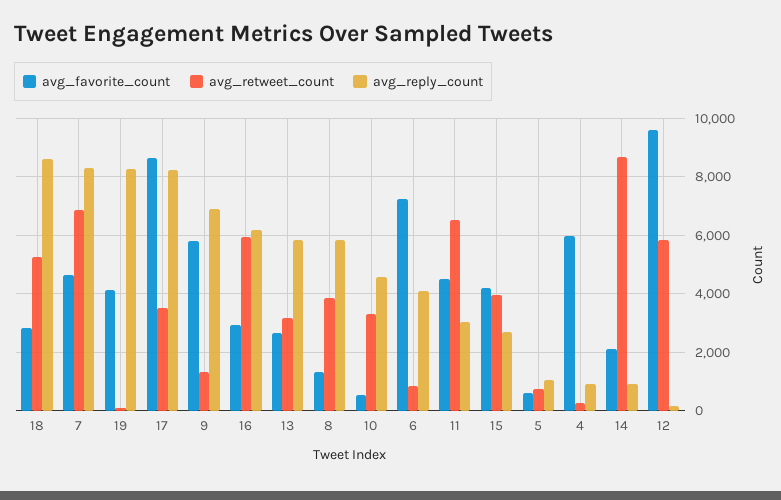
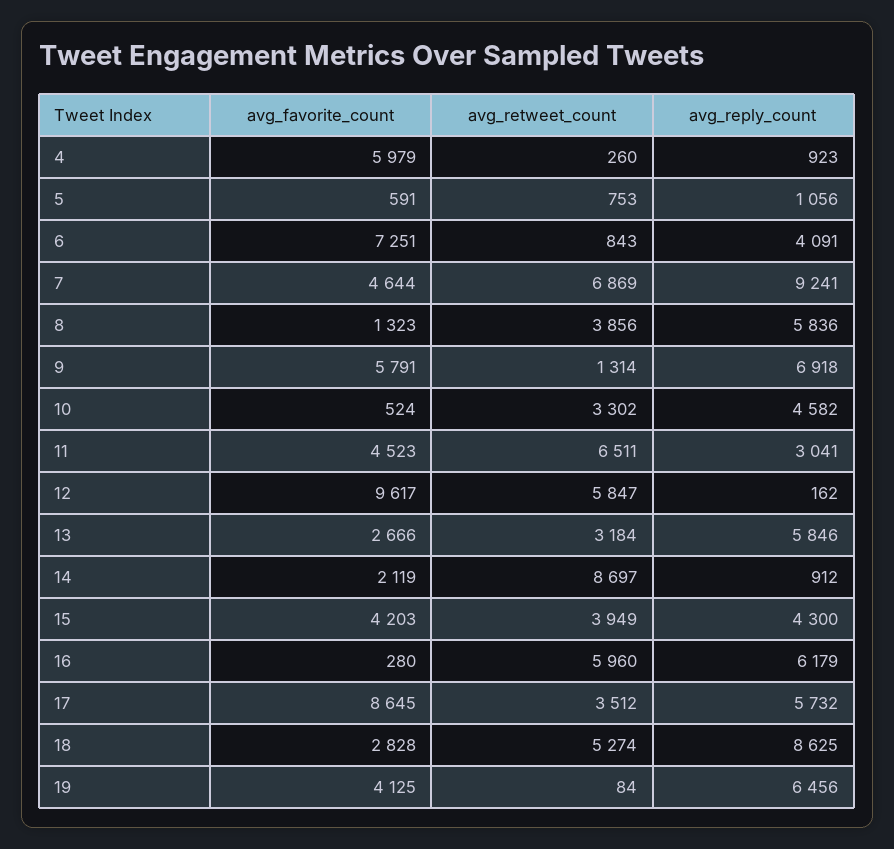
  {
    "avg_favorite_count": {
      "18": 2828,
      "7": 4644,
      "19": 4125,
      "17": 8645,
      "9": 5791,
-     "16": 3000,
+     "16": 280,
      "13": 2666,
      "8": 1323,
      "10": 524,
      "6": 7251,
      "11": 4523,
      "15": 4203,
      "5": 591,
      "4": 5979,
      "14": 2119,
      "12": 9617
    },
    "avg_retweet_count": {
      "18": 5274,
      "7": 6869,
      "19": 84,
      "17": 3512,
      "9": 1314,
      "16": 5960,
      "13": 3184,
      "8": 3856,
      "10": 3302,
      "6": 843,
      "11": 6511,
      "15": 3949,
      "5": 753,
      "4": 260,
      "14": 8697,
      "12": 5847
    },
    "avg_reply_count": {
      "18": 8625,
-     "7": 8250,
+     "7": 9241,
-     "19": 8250,
+     "19": 6456,
-     "17": 8250,
+     "17": 5732,
      "9": 6918,
      "16": 6179,
      "13": 5846,
      "8": 5836,
      "10": 4582,
      "6": 4091,
      "11": 3041,
-     "15": 2750,
+     "15": 4300,
      "5": 1056,
      "4": 923,
      "14": 912,
      "12": 162
    }
  }

